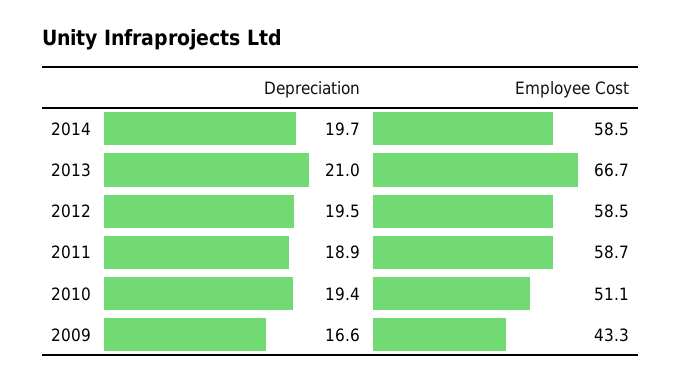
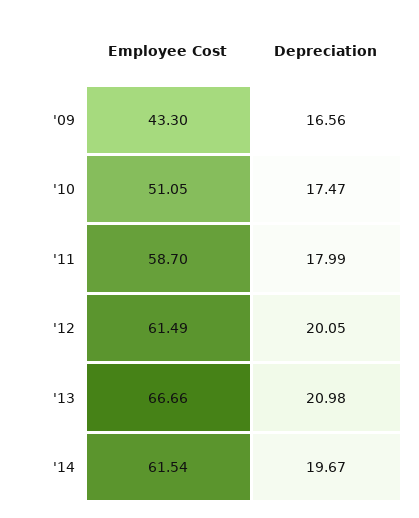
  {
    "Depreciation": {
      "2014": 19.67,
      "2013": 20.98,
-     "2012": 19.5,
+     "2012": 20.05,
-     "2011": 18.9,
+     "2011": 17.99,
-     "2010": 19.4,
+     "2010": 17.47,
      "2009": 16.56
    },
    "Employee Cost": {
-     "2014": 58.5,
+     "2014": 61.54,
      "2013": 66.66,
-     "2012": 58.5,
+     "2012": 61.49,
      "2011": 58.7,
      "2010": 51.05,
      "2009": 43.3
    }
  }

